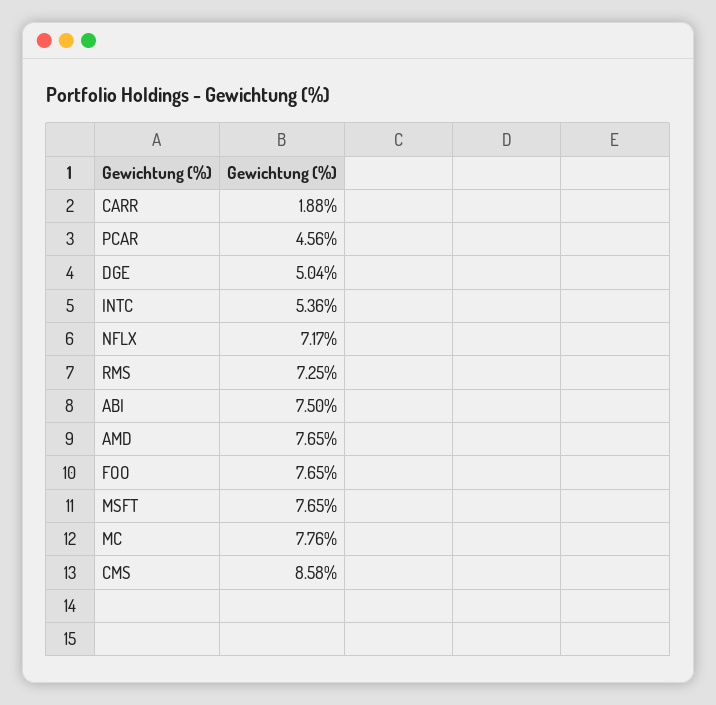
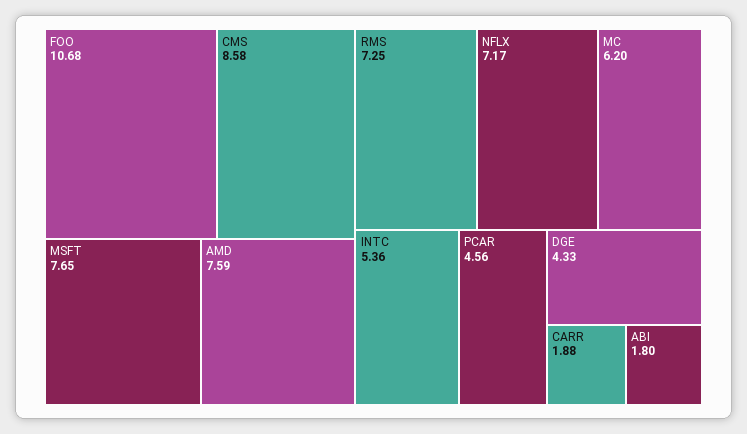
  {
    "CARR": 1.88,
    "PCAR": 4.56,
-   "DGE": 5.04,
+   "DGE": 4.33,
    "INTC": 5.36,
    "NFLX": 7.17,
    "RMS": 7.25,
-   "ABI": 7.5,
+   "ABI": 1.8,
-   "AMD": 7.65,
+   "AMD": 7.59,
-   "FOO": 7.65,
+   "FOO": 10.68,
    "MSFT": 7.65,
-   "MC": 7.76,
+   "MC": 6.2,
    "CMS": 8.58
  }

